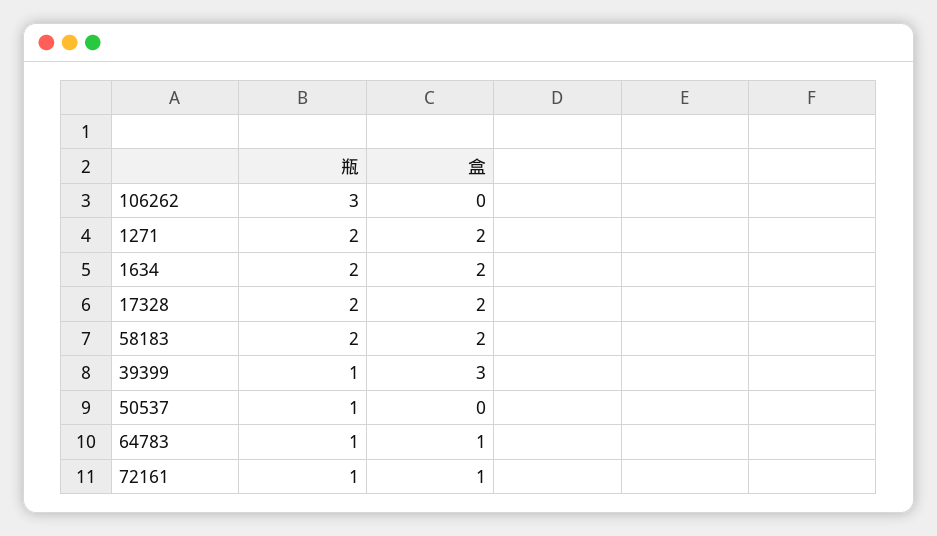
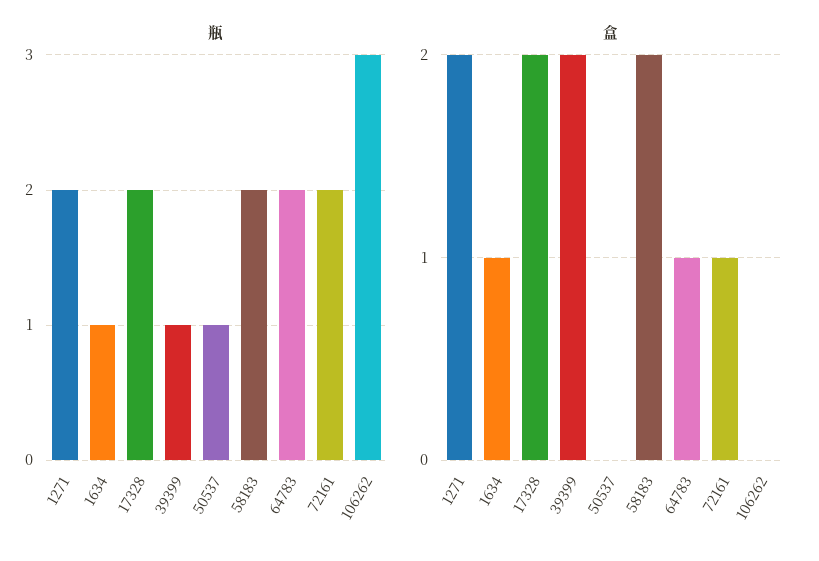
  {
    "瓶": {
      "106262": 3,
      "1271": 2,
-     "1634": 2,
+     "1634": 1,
      "17328": 2,
      "58183": 2,
      "39399": 1,
      "50537": 1,
-     "64783": 1,
+     "64783": 2,
-     "72161": 1
+     "72161": 2
    },
    "盒": {
      "106262": 0,
      "1271": 2,
-     "1634": 2,
+     "1634": 1,
      "17328": 2,
      "58183": 2,
-     "39399": 3,
+     "39399": 2,
      "50537": 0,
      "64783": 1,
      "72161": 1
    }
  }

